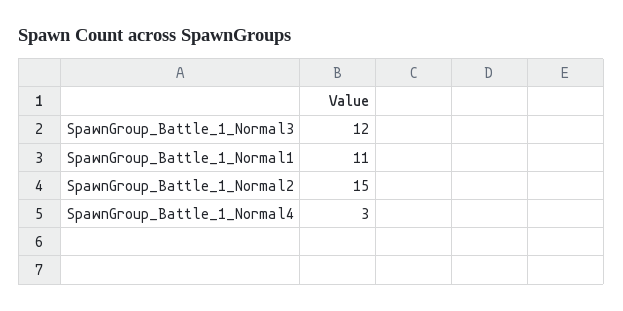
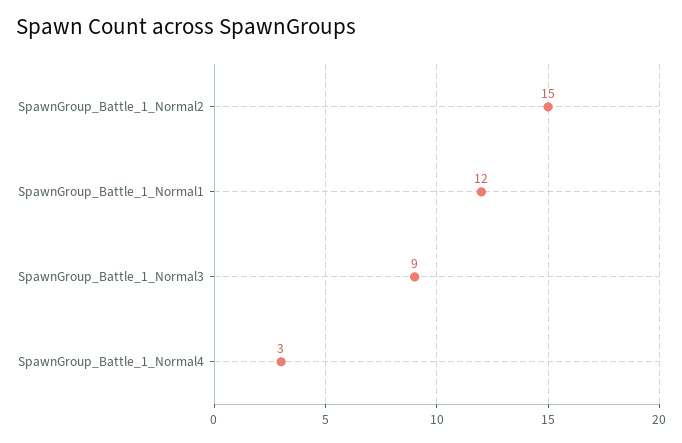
  {
-   "SpawnGroup_Battle_1_Normal3": 12,
+   "SpawnGroup_Battle_1_Normal3": 9,
-   "SpawnGroup_Battle_1_Normal1": 11,
+   "SpawnGroup_Battle_1_Normal1": 12,
    "SpawnGroup_Battle_1_Normal2": 15,
    "SpawnGroup_Battle_1_Normal4": 3
  }

